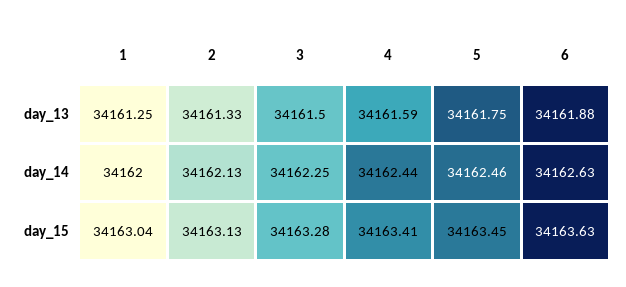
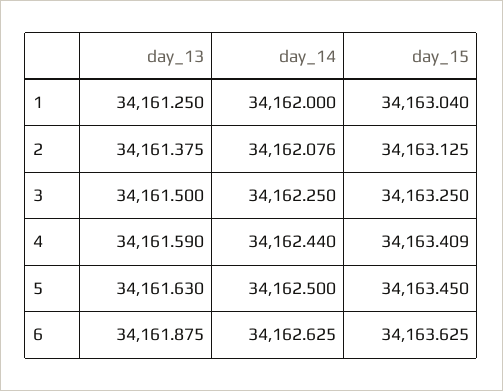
  {
    "1": {
      "day_13": 34161.25,
      "day_14": 34162,
      "day_15": 34163.04
    },
    "2": {
-     "day_13": 34161.33,
+     "day_13": 34161.375,
-     "day_14": 34162.13,
+     "day_14": 34162.076,
      "day_15": 34163.125
    },
    "3": {
      "day_13": 34161.5,
      "day_14": 34162.25,
-     "day_15": 34163.28
+     "day_15": 34163.25
    },
    "4": {
      "day_13": 34161.59,
      "day_14": 34162.44,
      "day_15": 34163.409
    },
    "5": {
-     "day_13": 34161.75,
+     "day_13": 34161.63,
-     "day_14": 34162.46,
+     "day_14": 34162.5,
      "day_15": 34163.45
    },
    "6": {
      "day_13": 34161.875,
      "day_14": 34162.625,
      "day_15": 34163.625
    }
  }

